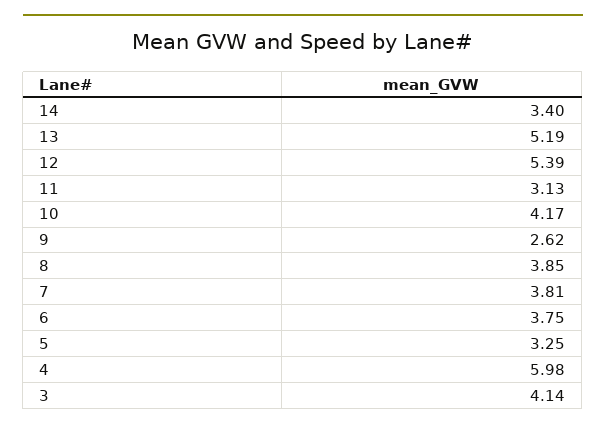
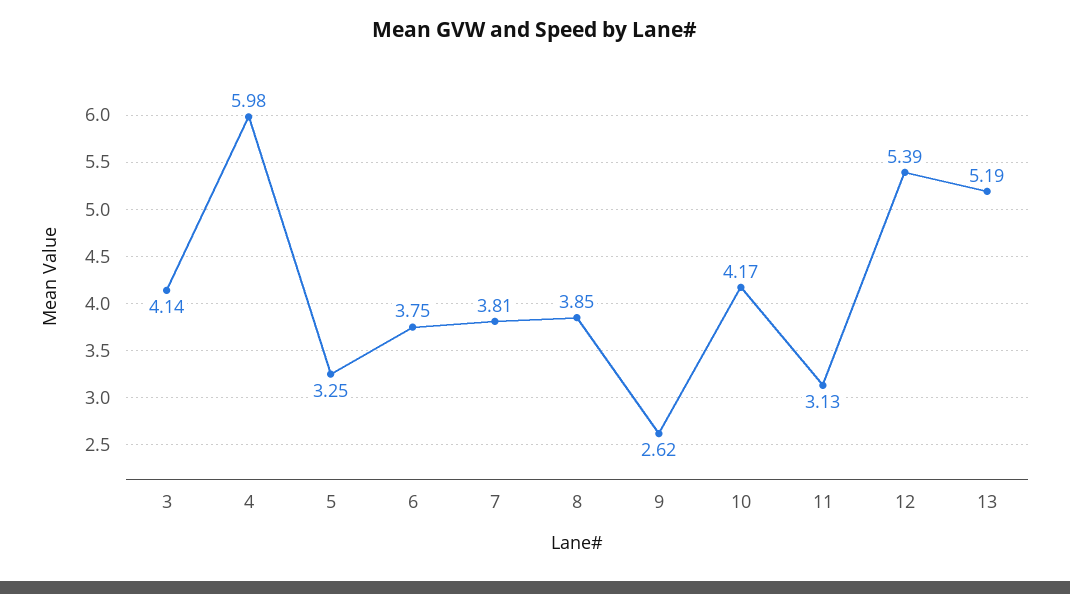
  {
-   "14": 3.4,
    "13": 5.19,
    "12": 5.39,
    "11": 3.13,
    "10": 4.17,
    "9": 2.62,
    "8": 3.85,
    "7": 3.81,
    "6": 3.75,
    "5": 3.25,
    "4": 5.98,
    "3": 4.14
  }

